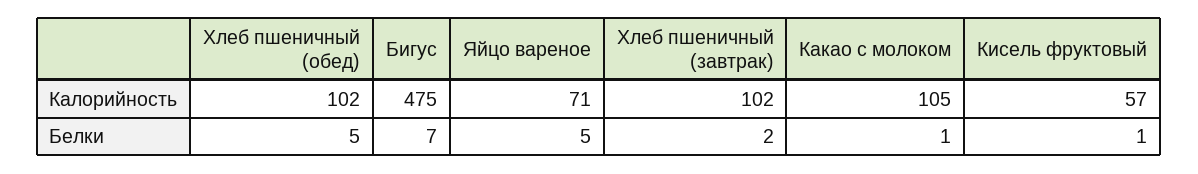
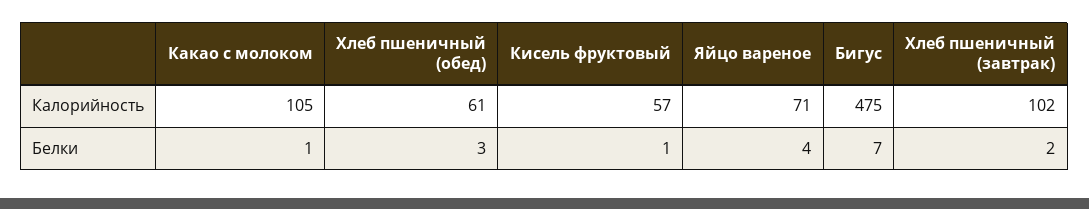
  {
    "Хлеб пшеничный (обед)": {
-     "Калорийность": 102,
+     "Калорийность": 61,
-     "Белки": 5
+     "Белки": 3
    },
    "Бигус": {
      "Калорийность": 475,
      "Белки": 7
    },
    "Яйцо вареное": {
      "Калорийность": 71,
-     "Белки": 5
+     "Белки": 4
    },
    "Хлеб пшеничный (завтрак)": {
      "Калорийность": 102,
      "Белки": 2
    },
    "Какао с молоком": {
      "Калорийность": 105,
      "Белки": 1
    },
    "Кисель фруктовый": {
      "Калорийность": 57,
      "Белки": 1
    }
  }

